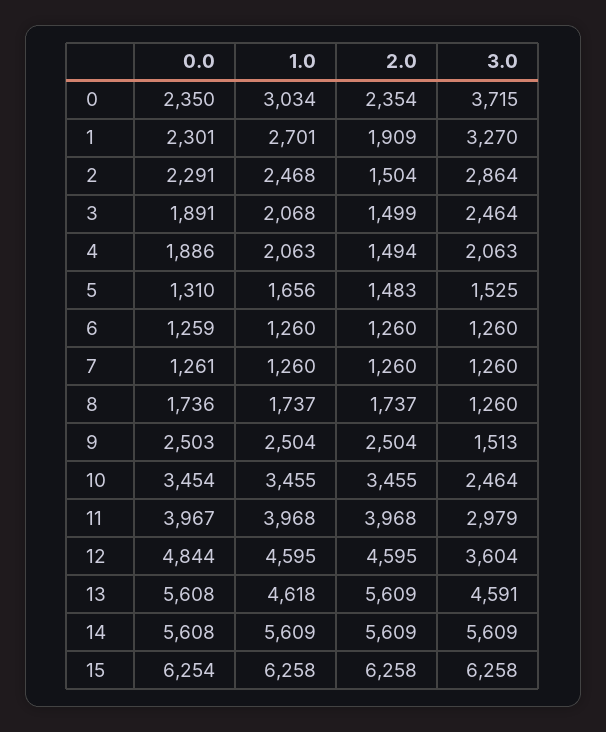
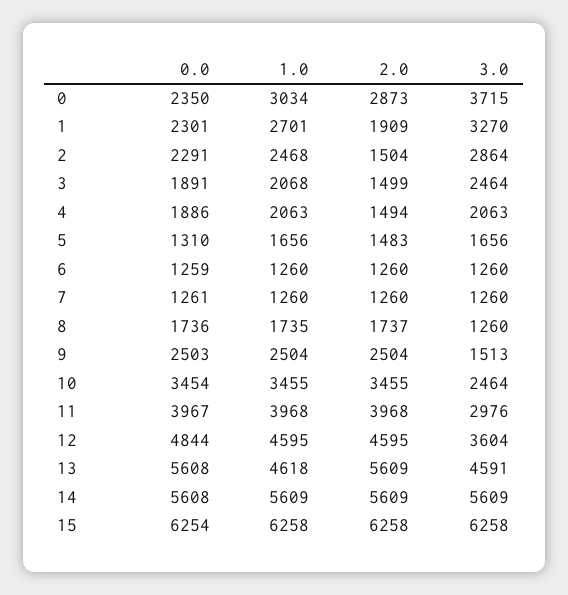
  {
    "0.0": {
      "0": 2350,
      "1": 2301,
      "2": 2291,
      "3": 1891,
      "4": 1886,
      "5": 1310,
      "6": 1259,
      "7": 1261,
      "8": 1736,
      "9": 2503,
      "10": 3454,
      "11": 3967,
      "12": 4844,
      "13": 5608,
      "14": 5608,
      "15": 6254
    },
    "1.0": {
      "0": 3034,
      "1": 2701,
      "2": 2468,
      "3": 2068,
      "4": 2063,
      "5": 1656,
      "6": 1260,
      "7": 1260,
-     "8": 1737,
+     "8": 1735,
      "9": 2504,
      "10": 3455,
      "11": 3968,
      "12": 4595,
      "13": 4618,
      "14": 5609,
      "15": 6258
    },
    "2.0": {
-     "0": 2354,
+     "0": 2873,
      "1": 1909,
      "2": 1504,
      "3": 1499,
      "4": 1494,
      "5": 1483,
      "6": 1260,
      "7": 1260,
      "8": 1737,
      "9": 2504,
      "10": 3455,
      "11": 3968,
      "12": 4595,
      "13": 5609,
      "14": 5609,
      "15": 6258
    },
    "3.0": {
      "0": 3715,
      "1": 3270,
      "2": 2864,
      "3": 2464,
      "4": 2063,
-     "5": 1525,
+     "5": 1656,
      "6": 1260,
      "7": 1260,
      "8": 1260,
      "9": 1513,
      "10": 2464,
-     "11": 2979,
+     "11": 2976,
      "12": 3604,
      "13": 4591,
      "14": 5609,
      "15": 6258
    }
  }

